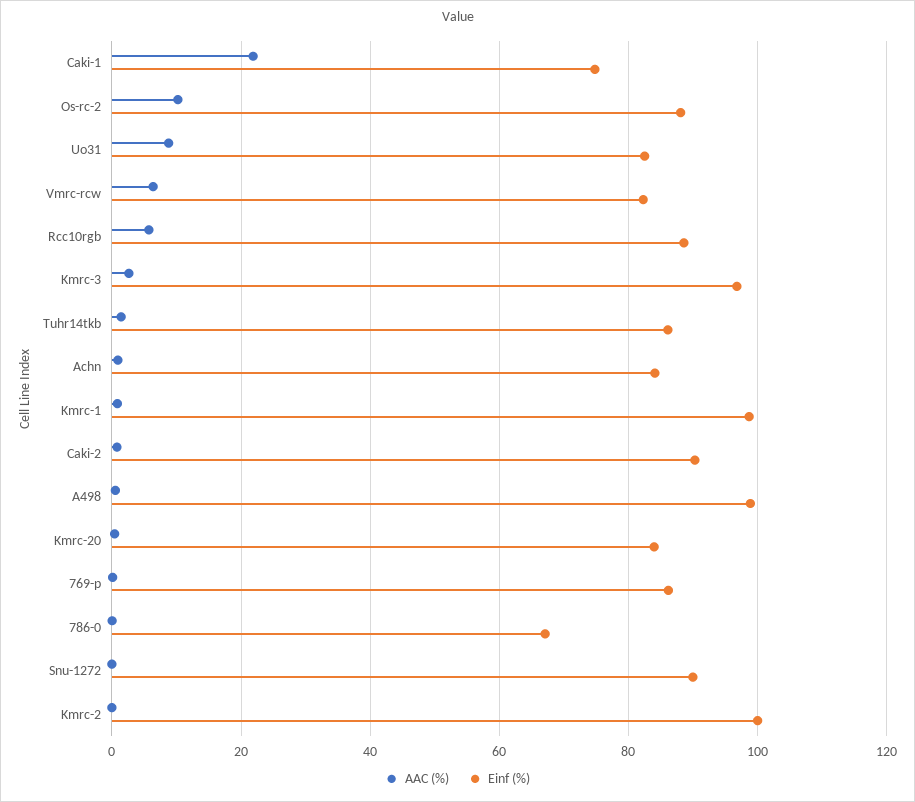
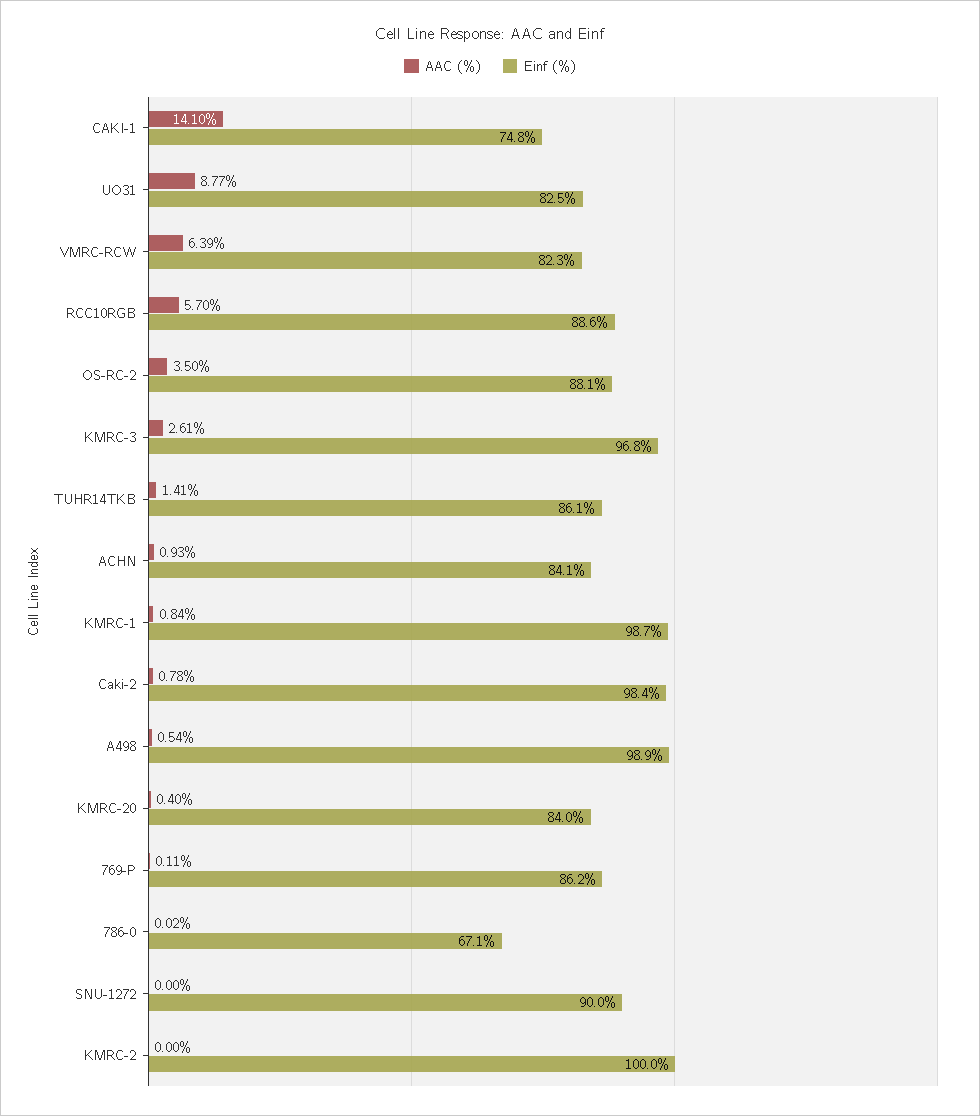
  {
    "AAC (%)": {
-     "Caki-1": 22,
+     "Caki-1": 14.1,
-     "Os-rc-2": 10,
+     "Os-rc-2": 3.5,
      "Uo31": 8.77,
      "Vmrc-rcw": 6.39,
      "Rcc10rgb": 5.7,
      "Kmrc-3": 2.61,
      "Tuhr14tkb": 1.41,
      "Achn": 0.93,
      "Kmrc-1": 0.84,
      "Caki-2": 0.78,
      "A498": 0.54,
      "Kmrc-20": 0.4,
      "769-p": 0.11,
      "786-0": 0.02,
      "Snu-1272": 0,
      "Kmrc-2": 0
    },
    "Einf (%)": {
      "Caki-1": 74.8,
      "Os-rc-2": 88.1,
      "Uo31": 82.5,
      "Vmrc-rcw": 82.3,
      "Rcc10rgb": 88.6,
      "Kmrc-3": 96.8,
      "Tuhr14tkb": 86.1,
      "Achn": 84.1,
      "Kmrc-1": 98.7,
-     "Caki-2": 90,
+     "Caki-2": 98.4,
      "A498": 98.9,
      "Kmrc-20": 84,
      "769-p": 86.2,
      "786-0": 67.1,
      "Snu-1272": 90,
      "Kmrc-2": 100
    }
  }

